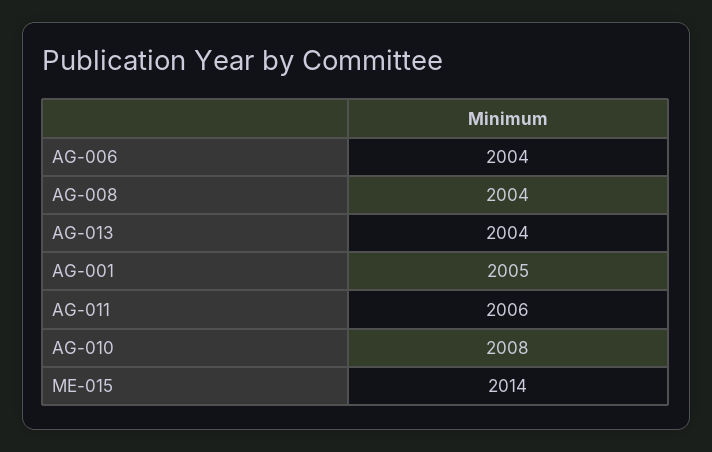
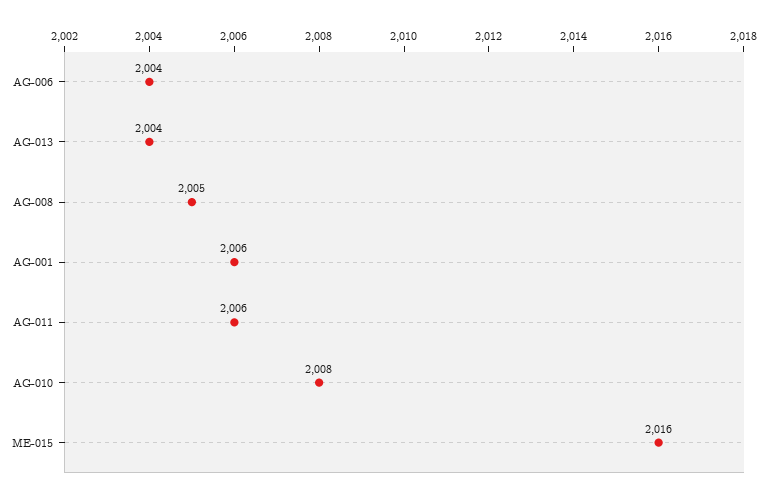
  {
    "AG-006": 2004,
-   "AG-008": 2004,
+   "AG-008": 2005,
    "AG-013": 2004,
-   "AG-001": 2005,
+   "AG-001": 2006,
    "AG-011": 2006,
    "AG-010": 2008,
-   "ME-015": 2014
+   "ME-015": 2016
  }

